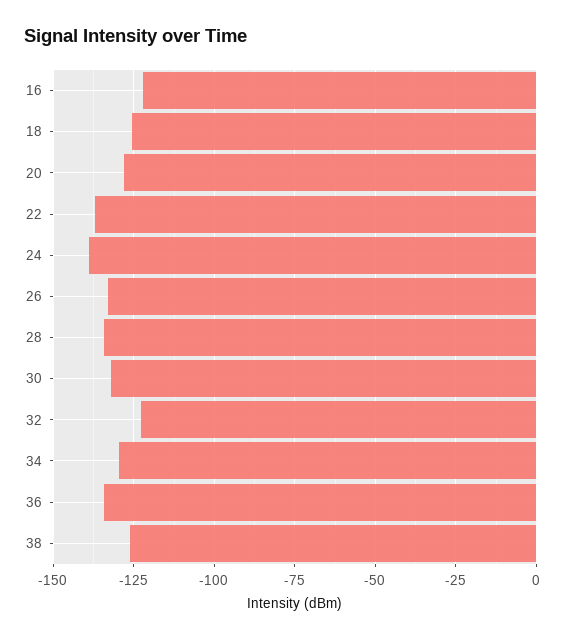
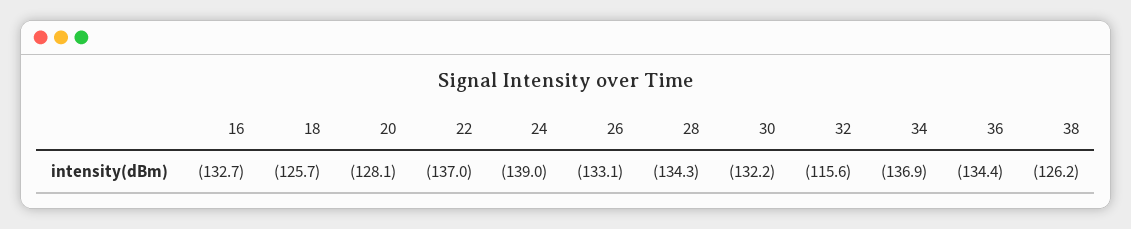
  {
-   "16": -122.5,
+   "16": -132.7,
    "18": -125.7,
    "20": -128.1,
    "22": -137,
    "24": -139,
    "26": -133.1,
    "28": -134.3,
    "30": -132.2,
-   "32": -122.5,
+   "32": -115.6,
-   "34": -130,
+   "34": -136.9,
    "36": -134.4,
    "38": -126.2
  }

